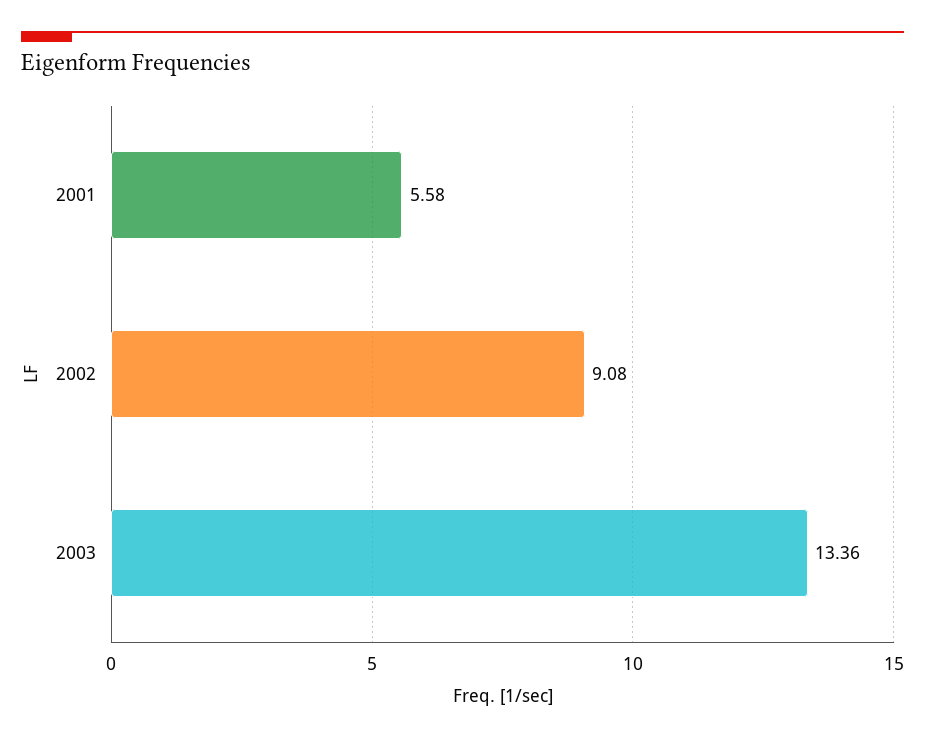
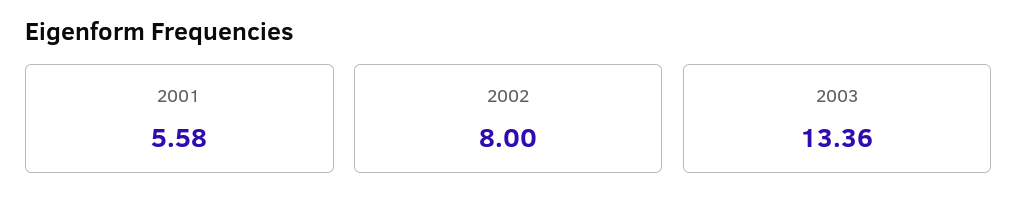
  {
    "2001": 5.58,
-   "2002": 9.08,
+   "2002": 8,
    "2003": 13.36
  }

